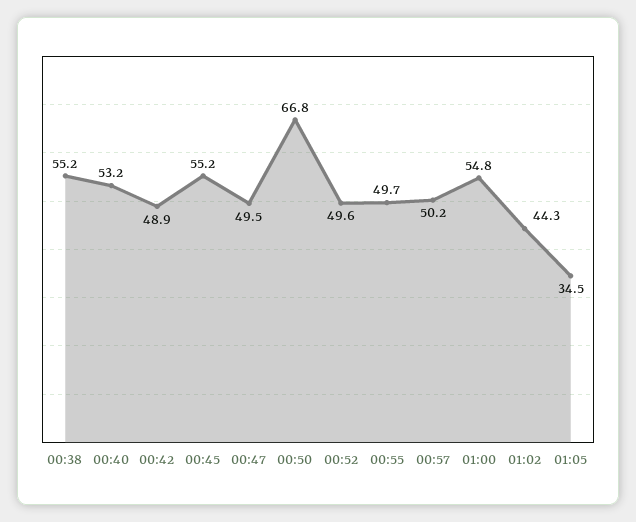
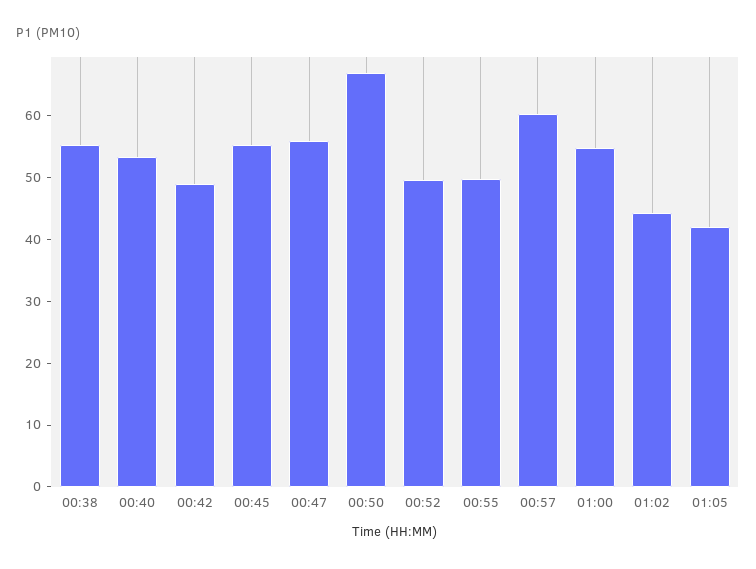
  {
    "00:38": 55.2,
    "00:40": 53.2,
    "00:42": 48.9,
    "00:45": 55.2,
-   "00:47": 49.5,
+   "00:47": 56,
    "00:50": 66.8,
    "00:52": 49.6,
    "00:55": 49.7,
-   "00:57": 50.2,
+   "00:57": 60,
    "01:00": 54.8,
    "01:02": 44.3,
-   "01:05": 34.5
+   "01:05": 42
  }

